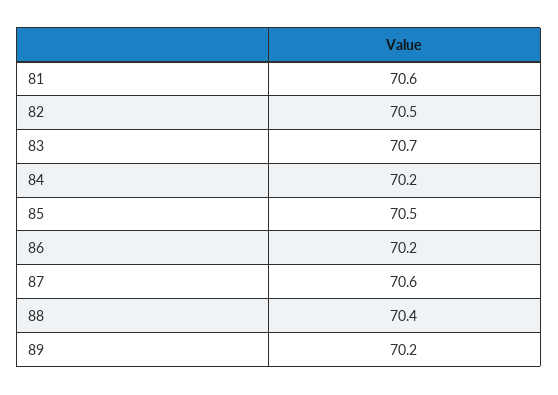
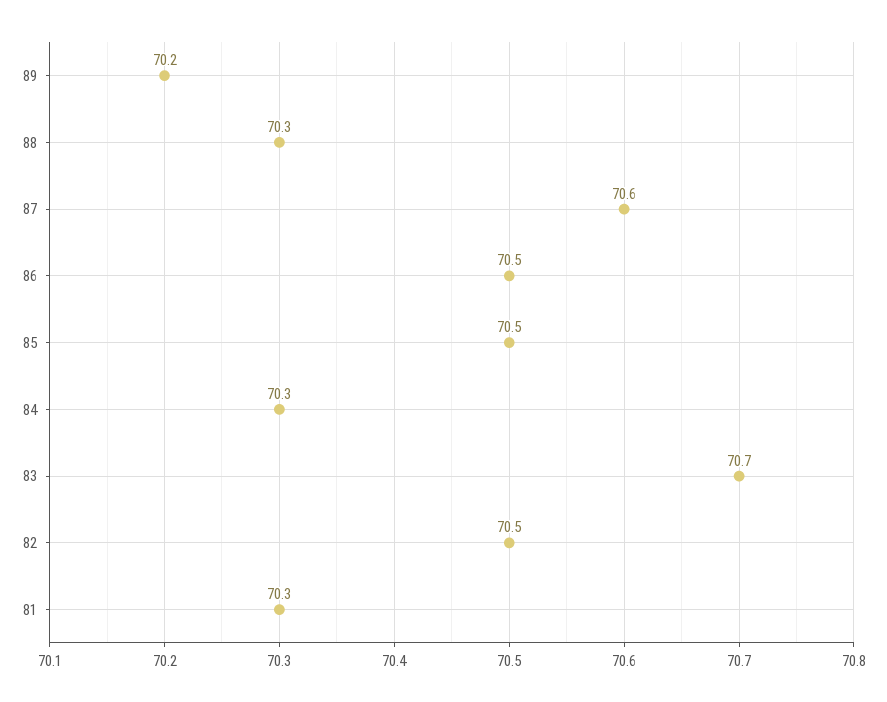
  {
-   "81": 70.6,
+   "81": 70.3,
    "82": 70.5,
    "83": 70.7,
-   "84": 70.2,
+   "84": 70.3,
    "85": 70.5,
-   "86": 70.2,
+   "86": 70.5,
    "87": 70.6,
-   "88": 70.4,
+   "88": 70.3,
    "89": 70.2
  }

